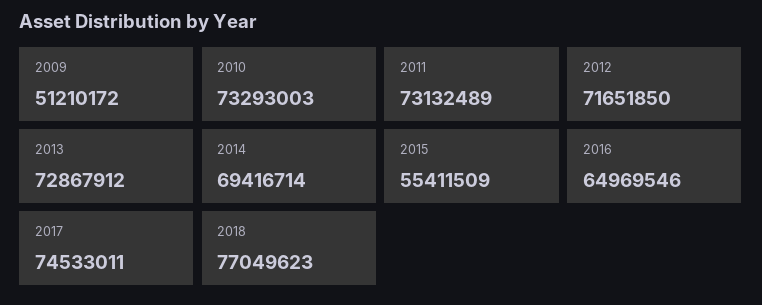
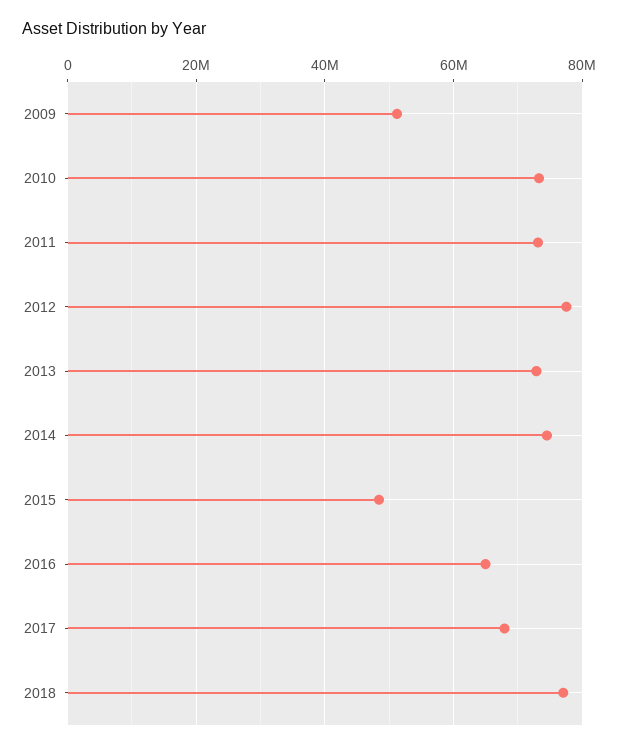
  {
    "2009": 51210172,
    "2010": 73293003,
    "2011": 73132489,
-   "2012": 71651850,
+   "2012": 78000000,
    "2013": 72867912,
-   "2014": 69416714,
+   "2014": 74000000,
-   "2015": 55411509,
+   "2015": 48000000,
    "2016": 64969546,
-   "2017": 74533011,
+   "2017": 68000000,
    "2018": 77049623
  }

